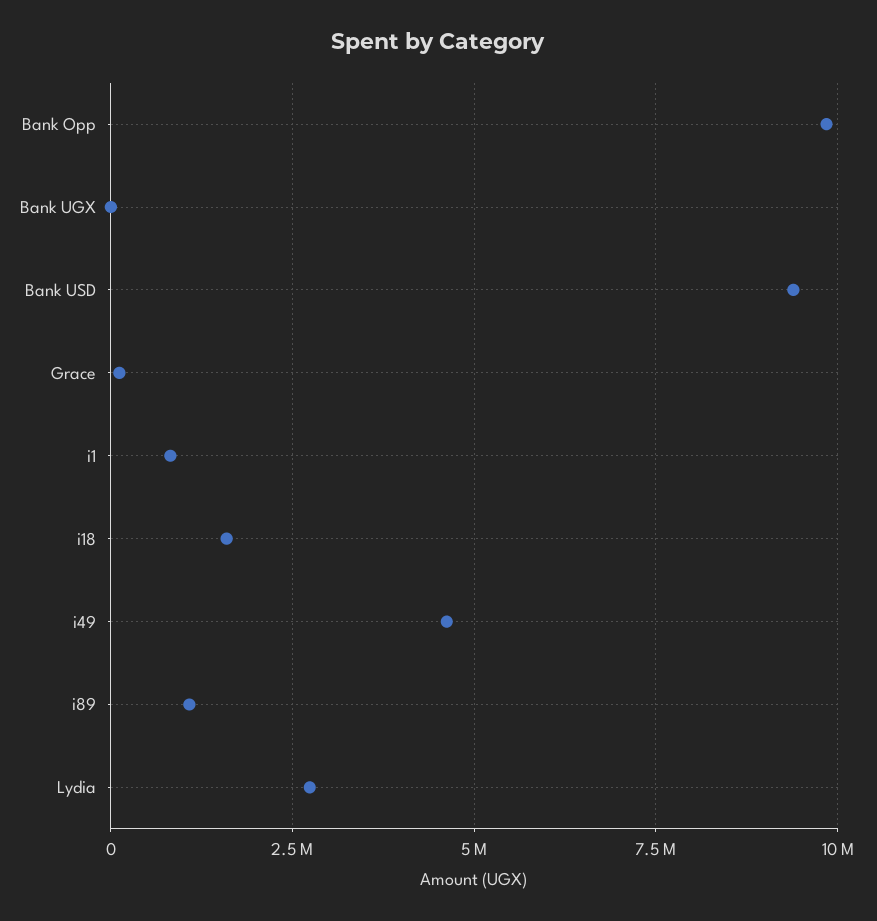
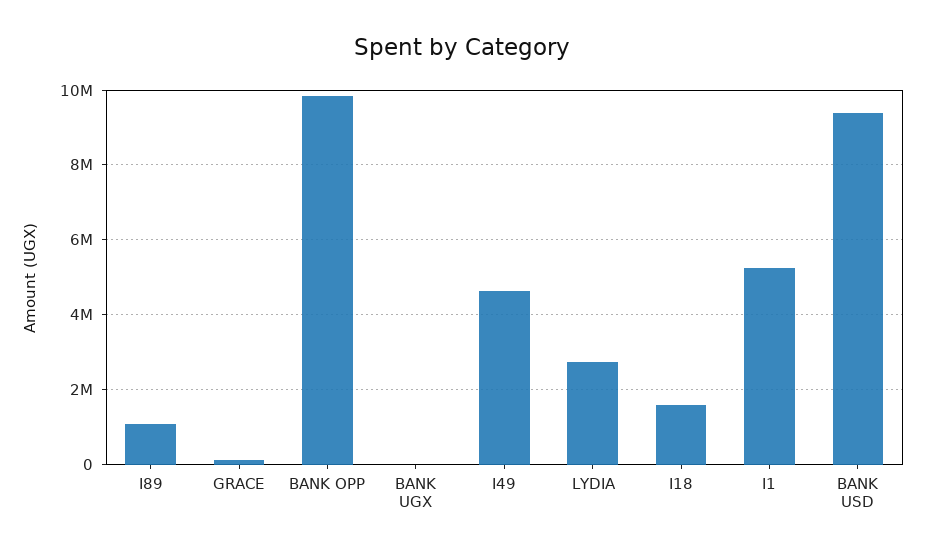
  {
    "Bank Opp": 9800000,
    "Bank UGX": 0,
    "Bank USD": 9400000,
    "Grace": 200000,
-   "i1": 750000,
+   "i1": 5200000,
    "i18": 1600000,
    "i49": 4600000,
    "i89": 1000000,
    "Lydia": 2800000
  }

